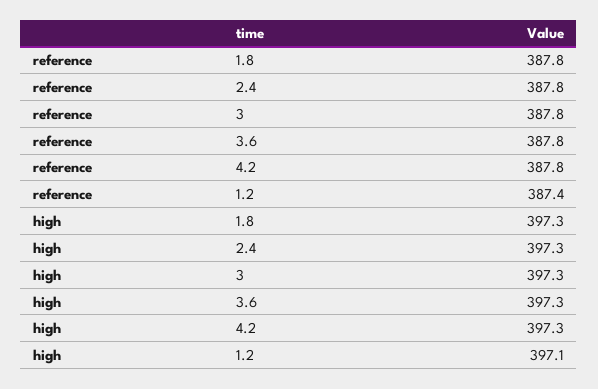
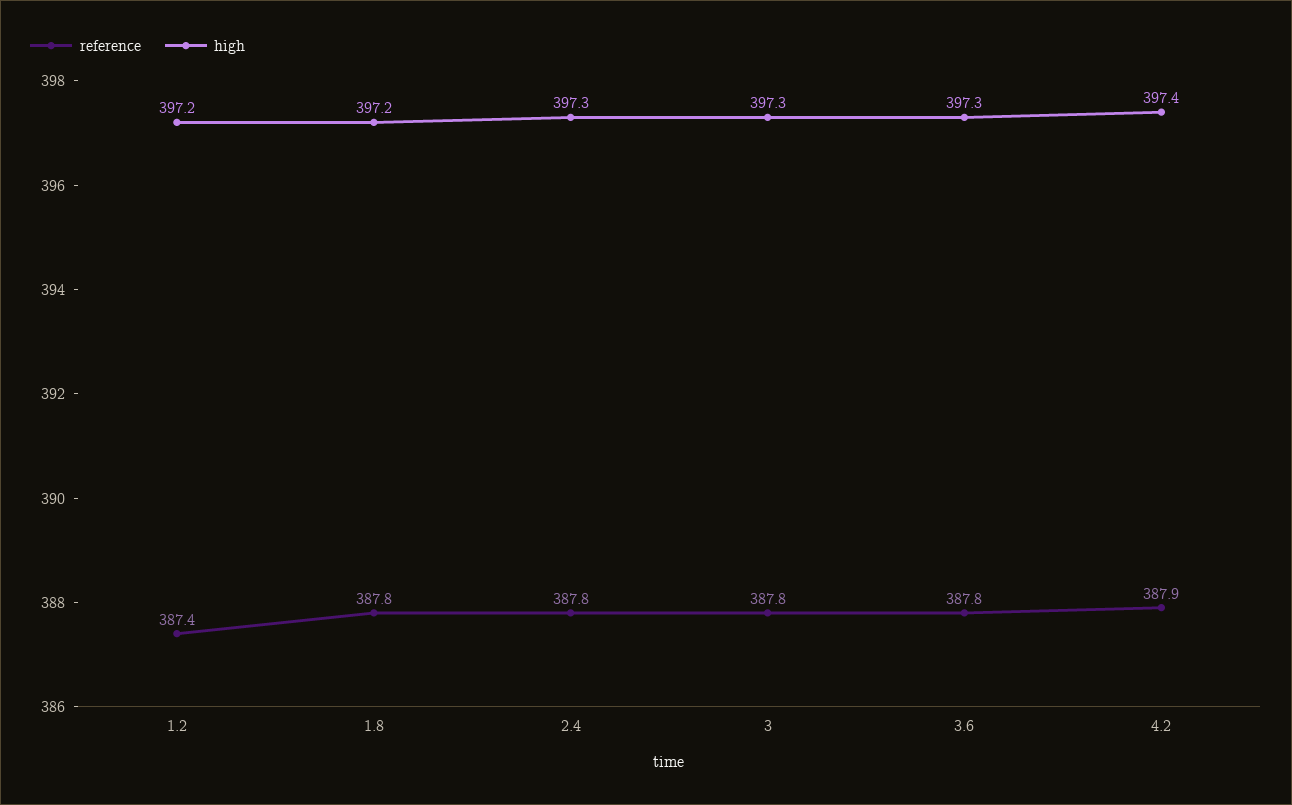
  {
    "reference": {
      "1.8": 387.8,
      "2.4": 387.8,
      "3": 387.8,
      "3.6": 387.8,
-     "4.2": 387.8,
+     "4.2": 387.9,
      "1.2": 387.4
    },
    "high": {
-     "1.8": 397.3,
+     "1.8": 397.2,
      "2.4": 397.3,
      "3": 397.3,
      "3.6": 397.3,
-     "4.2": 397.3,
+     "4.2": 397.4,
-     "1.2": 397.1
+     "1.2": 397.2
    }
  }

